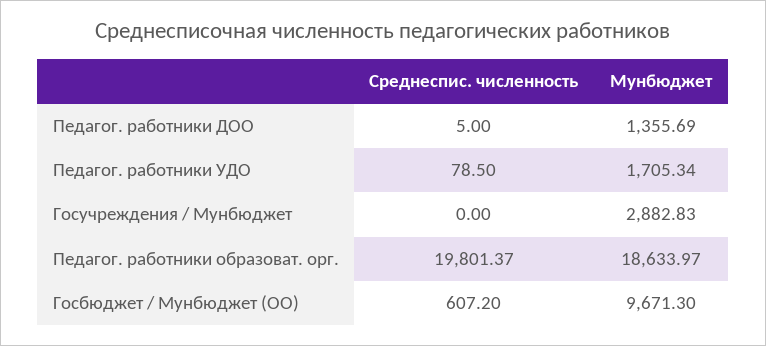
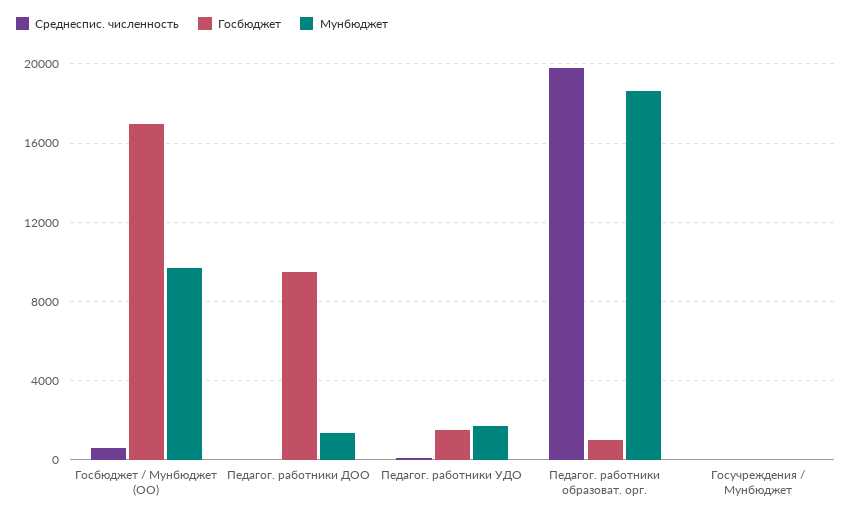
  {
    "Среднеспис. численность": {
      "Педагог. работники ДОО": 5,
      "Педагог. работники УДО": 78.5,
      "Госучреждения / Мунбюджет": 0,
      "Педагог. работники образоват. орг.": 19801.37,
      "Госбюджет / Мунбюджет (ОО)": 607.2
    },
    "Мунбюджет": {
      "Педагог. работники ДОО": 1355.69,
      "Педагог. работники УДО": 1705.34,
-     "Госучреждения / Мунбюджет": 2882.83,
+     "Госучреждения / Мунбюджет": 0,
      "Педагог. работники образоват. орг.": 18633.97,
      "Госбюджет / Мунбюджет (ОО)": 9671.3
-   }
+   },
+   "Госбюджет": {
+     "Госбюджет / Мунбюджет (ОО)": 17000,
+     "Педагог. работники ДОО": 9500,
+     "Педагог. работники УДО": 1500,
+     "Педагог. работники образоват. орг.": 1000,
+     "Госучреждения / Мунбюджет": 0
+   }
  }

